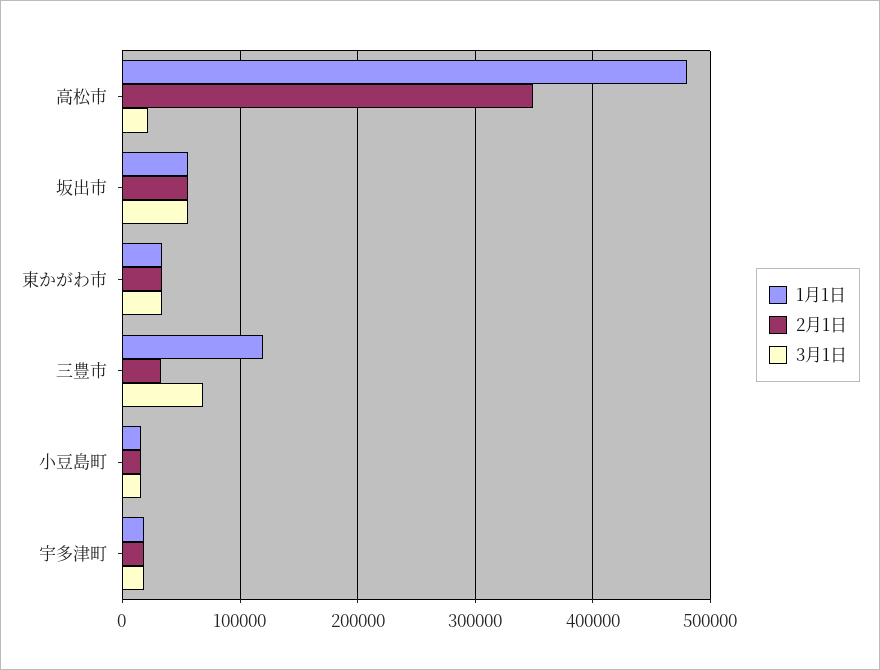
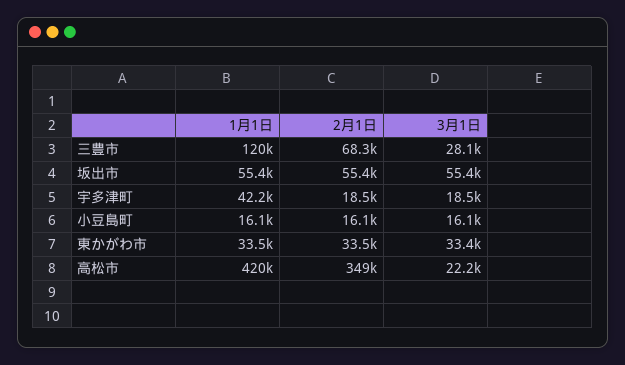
  {
    "1月1日": {
-     "高松市": 480000,
+     "高松市": 420000,
      "坂出市": 55400,
      "東かがわ市": 33500,
      "三豊市": 120000,
      "小豆島町": 16100,
-     "宇多津町": 20000
+     "宇多津町": 42200
    },
    "2月1日": {
      "高松市": 349000,
      "坂出市": 55400,
      "東かがわ市": 33500,
-     "三豊市": 30000,
+     "三豊市": 68300,
      "小豆島町": 16100,
      "宇多津町": 18500
    },
    "3月1日": {
      "高松市": 22200,
      "坂出市": 55400,
      "東かがわ市": 33400,
-     "三豊市": 70000,
+     "三豊市": 28100,
      "小豆島町": 16100,
      "宇多津町": 18500
    }
  }

